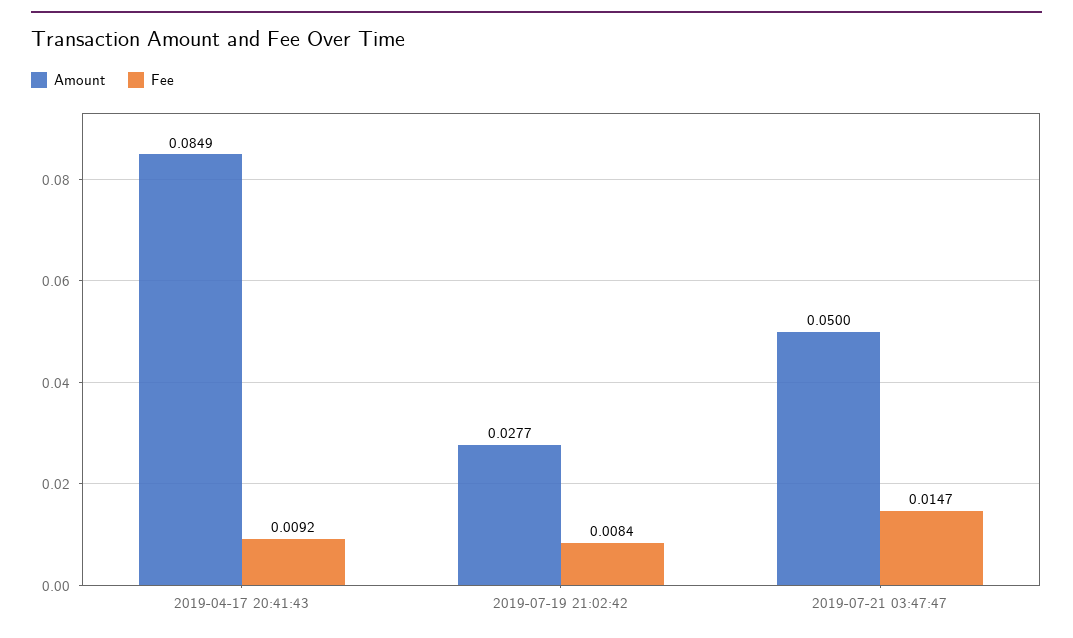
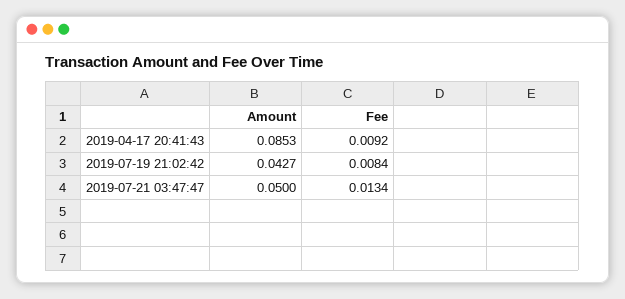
  {
    "Amount": {
-     "2019-04-17 20:41:43": 0.0849,
+     "2019-04-17 20:41:43": 0.0853,
-     "2019-07-19 21:02:42": 0.0277,
+     "2019-07-19 21:02:42": 0.0427,
      "2019-07-21 03:47:47": 0.05
    },
    "Fee": {
      "2019-04-17 20:41:43": 0.0092,
      "2019-07-19 21:02:42": 0.0084,
-     "2019-07-21 03:47:47": 0.0147
+     "2019-07-21 03:47:47": 0.0134
    }
  }

